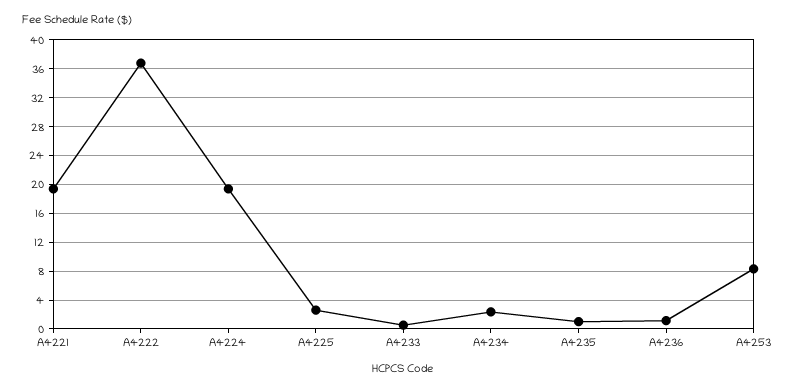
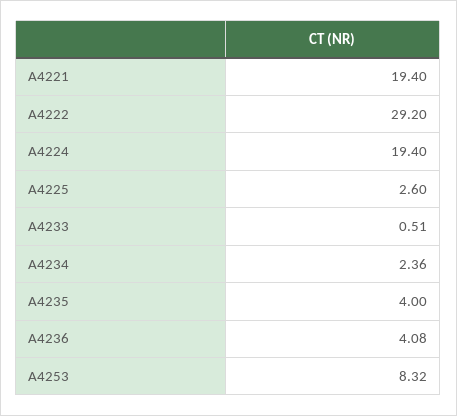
  {
    "A4221": 19.4,
-   "A4222": 37,
+   "A4222": 29.2,
    "A4224": 19.4,
    "A4225": 2.6,
    "A4233": 0.51,
    "A4234": 2.36,
-   "A4235": 1,
+   "A4235": 4,
-   "A4236": 1,
+   "A4236": 4.08,
    "A4253": 8.32
  }

